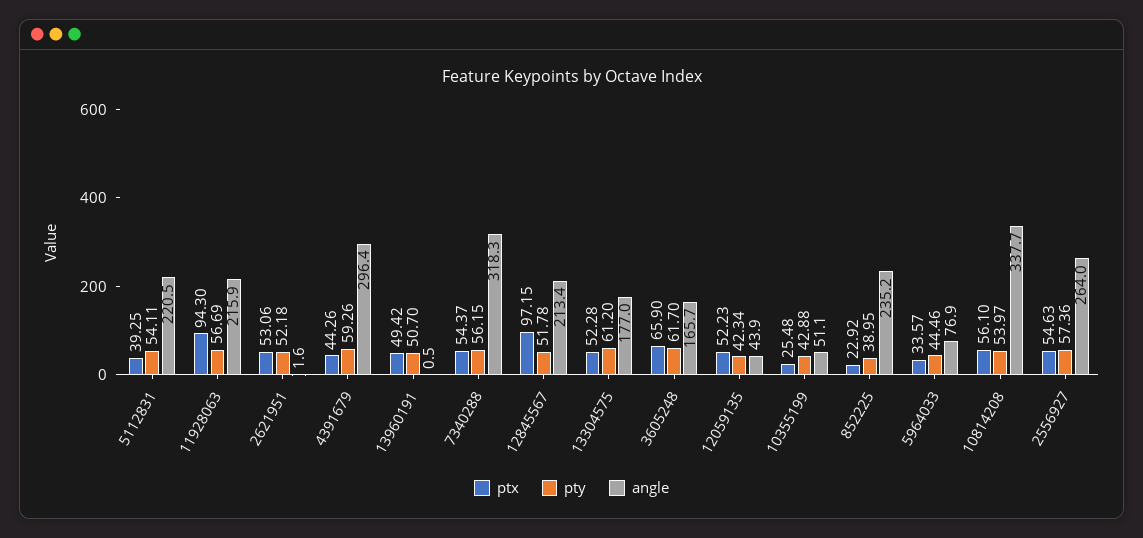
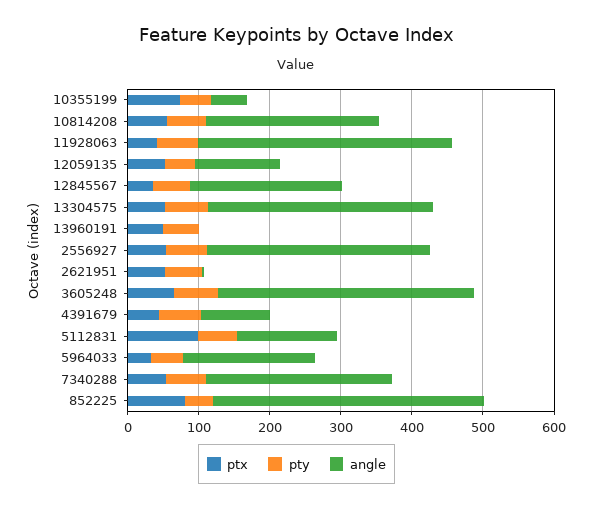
  {
    "ptx": {
-     "5112831": 39.25,
+     "5112831": 100,
-     "11928063": 94.3,
+     "11928063": 40,
      "2621951": 53.06,
      "4391679": 44.26,
      "13960191": 49.42,
      "7340288": 54.37,
-     "12845567": 97.15,
+     "12845567": 40,
      "13304575": 52.28,
      "3605248": 65.9,
      "12059135": 52.23,
-     "10355199": 25.48,
+     "10355199": 80,
-     "852225": 22.92,
+     "852225": 80,
      "5964033": 33.57,
      "10814208": 56.1,
      "2556927": 54.63
    },
    "pty": {
      "5112831": 54.11,
      "11928063": 56.69,
      "2621951": 52.18,
      "4391679": 59.26,
      "13960191": 50.7,
      "7340288": 56.15,
      "12845567": 51.78,
      "13304575": 61.2,
      "3605248": 61.7,
      "12059135": 42.34,
      "10355199": 42.88,
      "852225": 38.95,
      "5964033": 44.46,
      "10814208": 53.97,
      "2556927": 57.36
    },
    "angle": {
-     "5112831": 220.5,
+     "5112831": 140,
-     "11928063": 215.9,
+     "11928063": 360,
      "2621951": 1.6,
-     "4391679": 296.4,
+     "4391679": 100,
      "13960191": 0.5,
-     "7340288": 318.3,
+     "7340288": 260,
      "12845567": 213.4,
-     "13304575": 177,
+     "13304575": 320,
-     "3605248": 165.7,
+     "3605248": 360,
-     "12059135": 43.9,
+     "12059135": 120,
      "10355199": 51.1,
-     "852225": 235.2,
+     "852225": 380,
-     "5964033": 76.9,
+     "5964033": 180,
-     "10814208": 337.7,
+     "10814208": 240,
-     "2556927": 264
+     "2556927": 320
    }
  }

